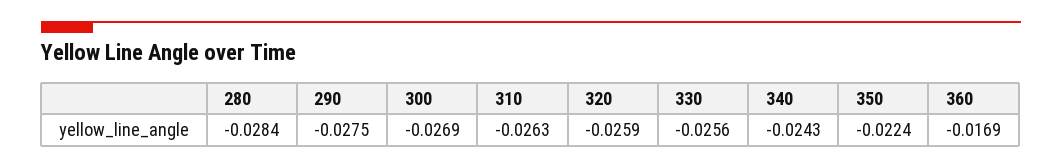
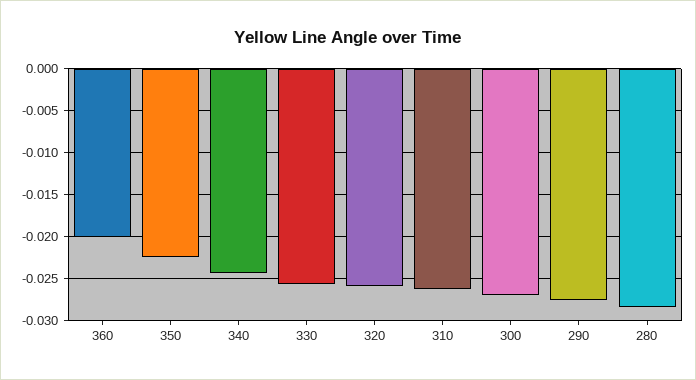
  {
    "280": -0.0284,
    "290": -0.0275,
    "300": -0.0269,
    "310": -0.0263,
    "320": -0.0259,
    "330": -0.0256,
    "340": -0.0243,
    "350": -0.0224,
-   "360": -0.0169
+   "360": -0.02
  }

